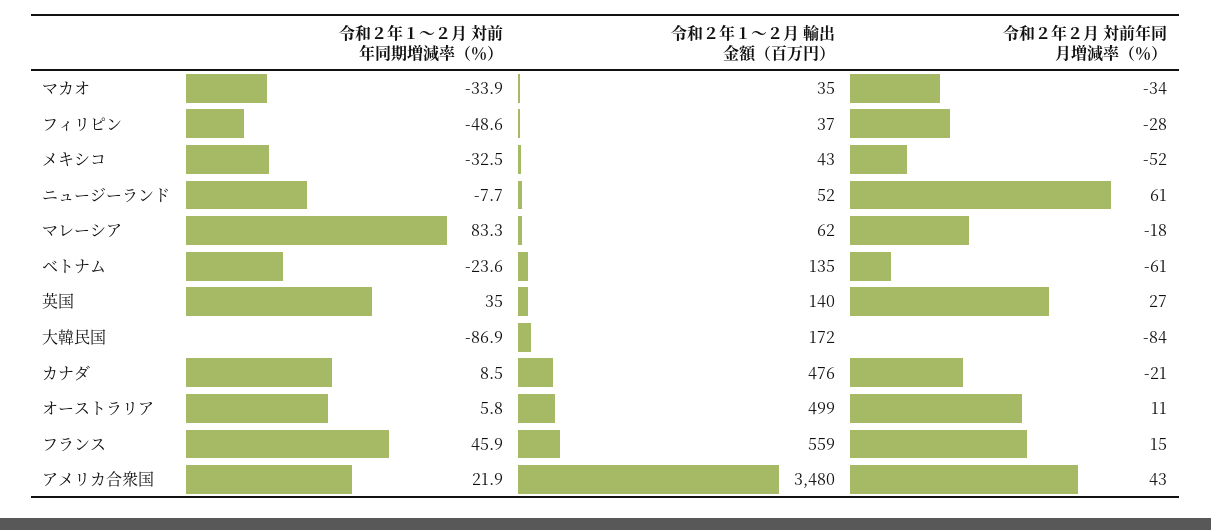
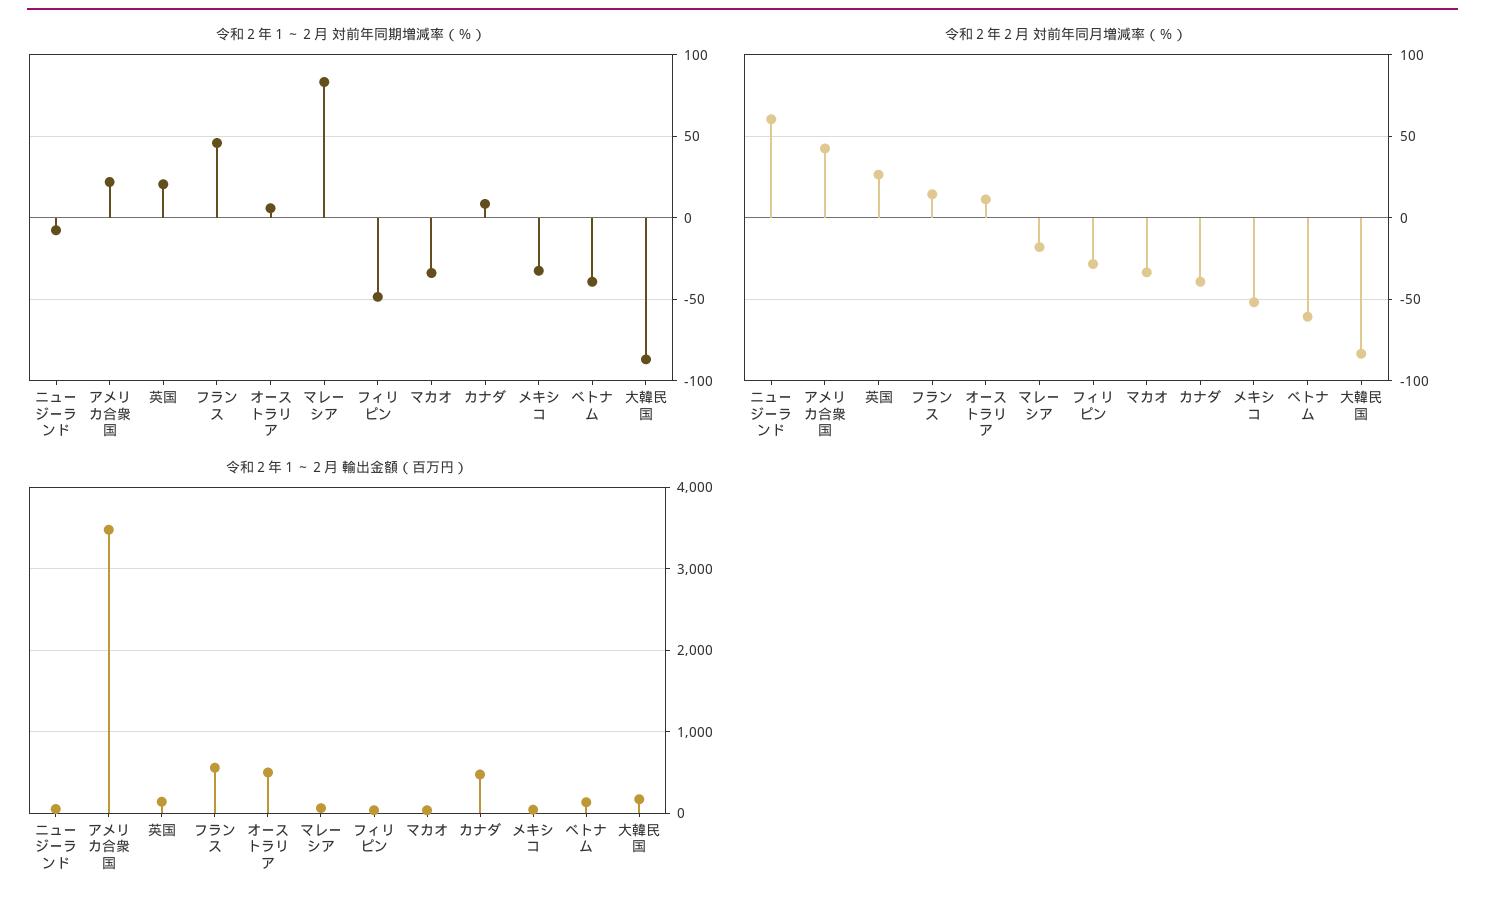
  {
    "令和２年１～２月 対前年同期増減率（％）": {
      "マカオ": -33.9,
      "フィリピン": -48.6,
      "メキシコ": -32.5,
      "ニュージーランド": -7.7,
      "マレーシア": 83.3,
-     "ベトナム": -23.6,
+     "ベトナム": -40,
-     "英国": 35,
+     "英国": 20,
      "大韓民国": -86.9,
      "カナダ": 8.5,
      "オーストラリア": 5.8,
      "フランス": 45.9,
      "アメリカ合衆国": 21.9
    },
    "令和２年１～２月 輸出金額（百万円）": {
      "マカオ": 35,
      "フィリピン": 37,
      "メキシコ": 43,
      "ニュージーランド": 52,
      "マレーシア": 62,
      "ベトナム": 135,
      "英国": 140,
      "大韓民国": 172,
      "カナダ": 476,
      "オーストラリア": 499,
      "フランス": 559,
      "アメリカ合衆国": 3480
    },
    "令和２年２月 対前年同月増減率（％）": {
      "マカオ": -34,
      "フィリピン": -28,
      "メキシコ": -52,
      "ニュージーランド": 61,
      "マレーシア": -18,
      "ベトナム": -61,
      "英国": 27,
      "大韓民国": -84,
-     "カナダ": -21,
+     "カナダ": -40,
      "オーストラリア": 11,
      "フランス": 15,
      "アメリカ合衆国": 43
    }
  }

